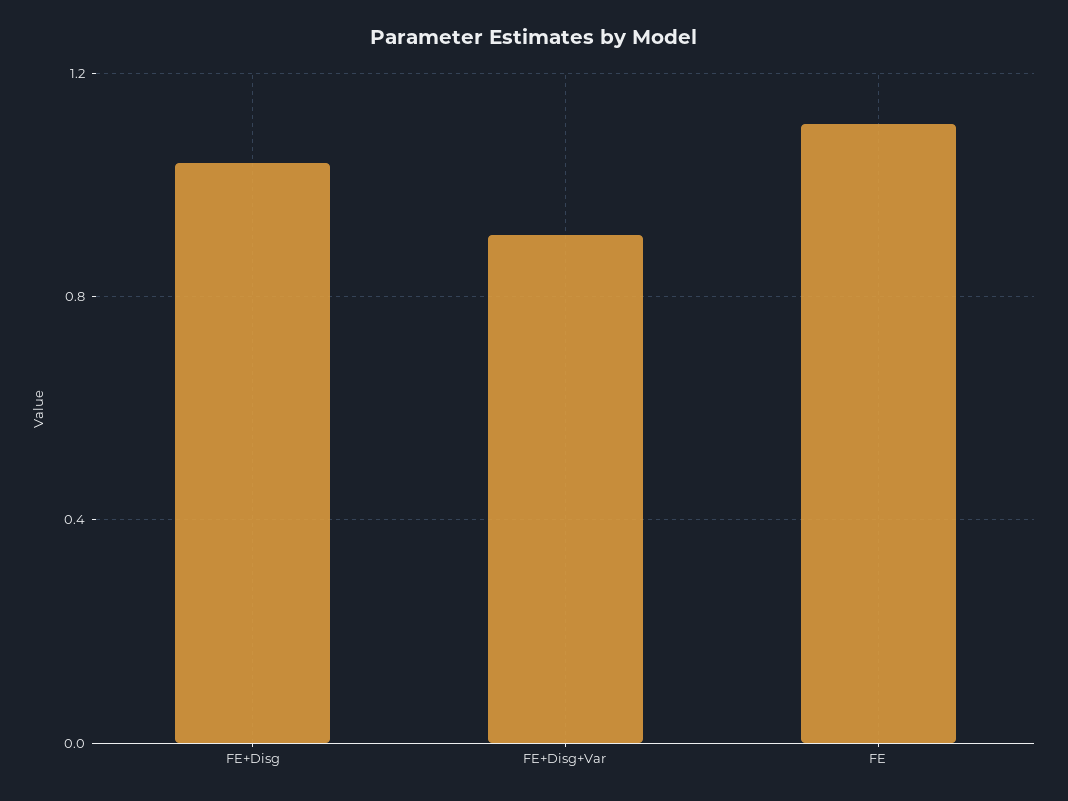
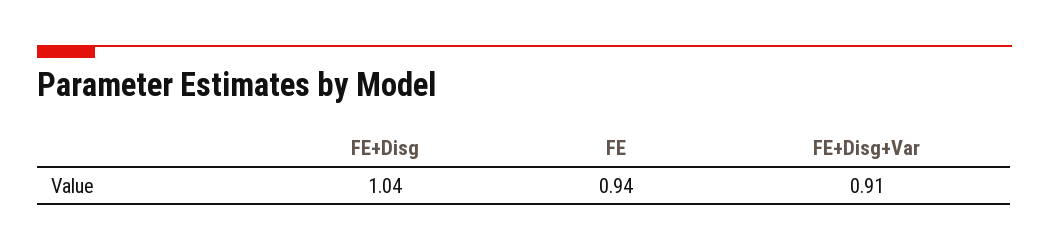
  {
    "FE+Disg": 1.04,
    "FE+Disg+Var": 0.91,
-   "FE": 1.1
+   "FE": 0.94
  }

